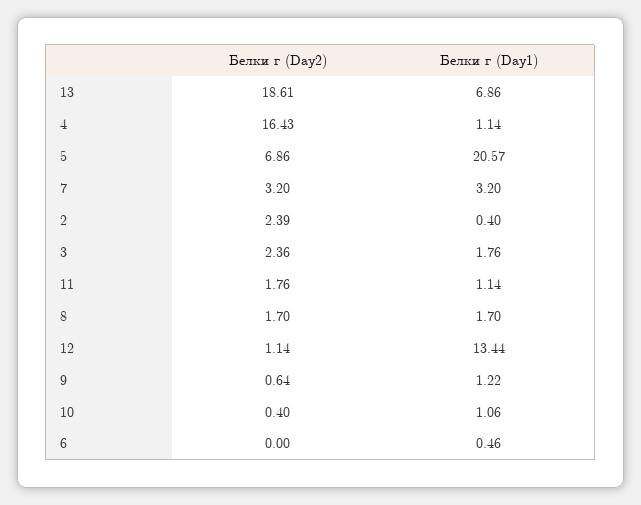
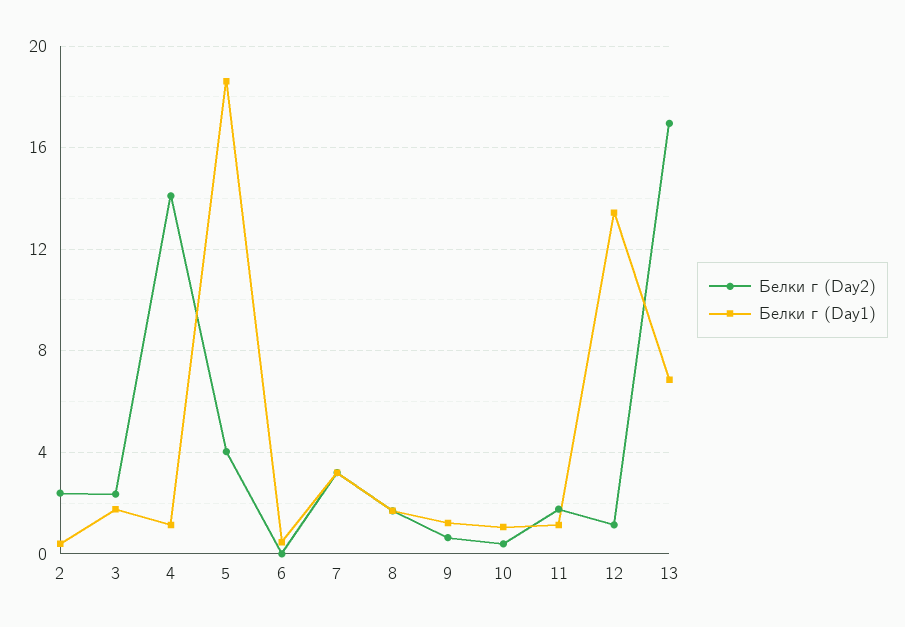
  {
    "Белки г (Day2)": {
-     "13": 18.61,
+     "13": 17,
-     "4": 16.43,
+     "4": 14,
-     "5": 6.86,
+     "5": 4,
      "7": 3.2,
      "2": 2.39,
      "3": 2.36,
      "11": 1.76,
      "8": 1.7,
      "12": 1.14,
      "9": 0.64,
      "10": 0.4,
      "6": 0
    },
    "Белки г (Day1)": {
      "13": 6.86,
      "4": 1.14,
-     "5": 20.57,
+     "5": 18.5,
      "7": 3.2,
      "2": 0.4,
      "3": 1.76,
      "11": 1.14,
      "8": 1.7,
      "12": 13.44,
      "9": 1.22,
      "10": 1.06,
      "6": 0.46
    }
  }

